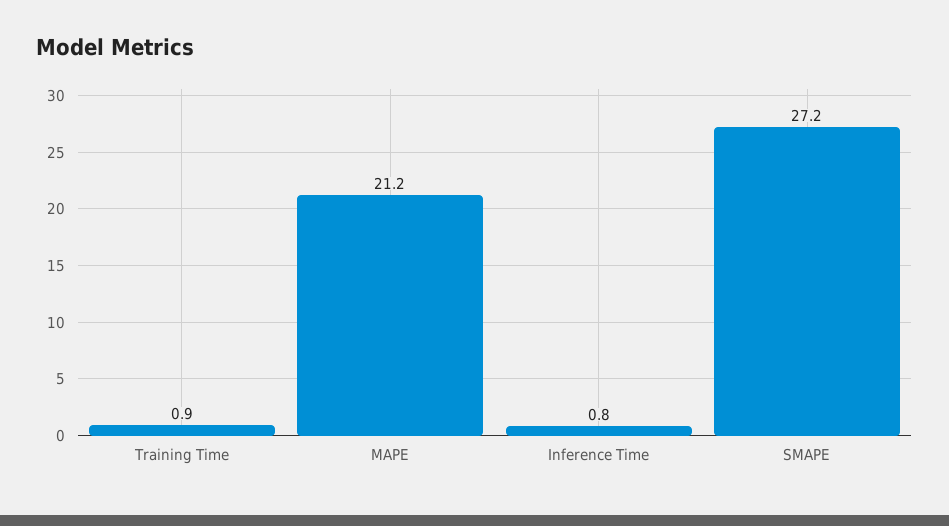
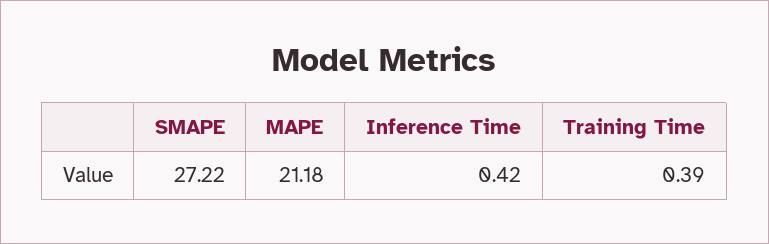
  {
-   "Training Time": 0.9,
+   "Training Time": 0.39,
    "MAPE": 21.18,
-   "Inference Time": 0.8,
+   "Inference Time": 0.42,
    "SMAPE": 27.22
  }

